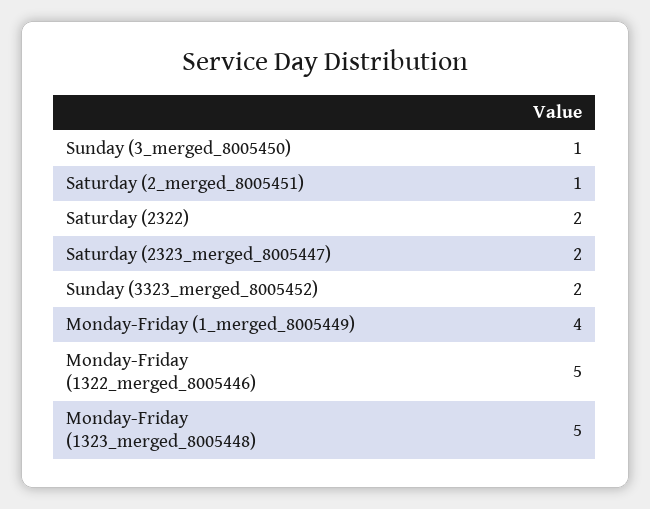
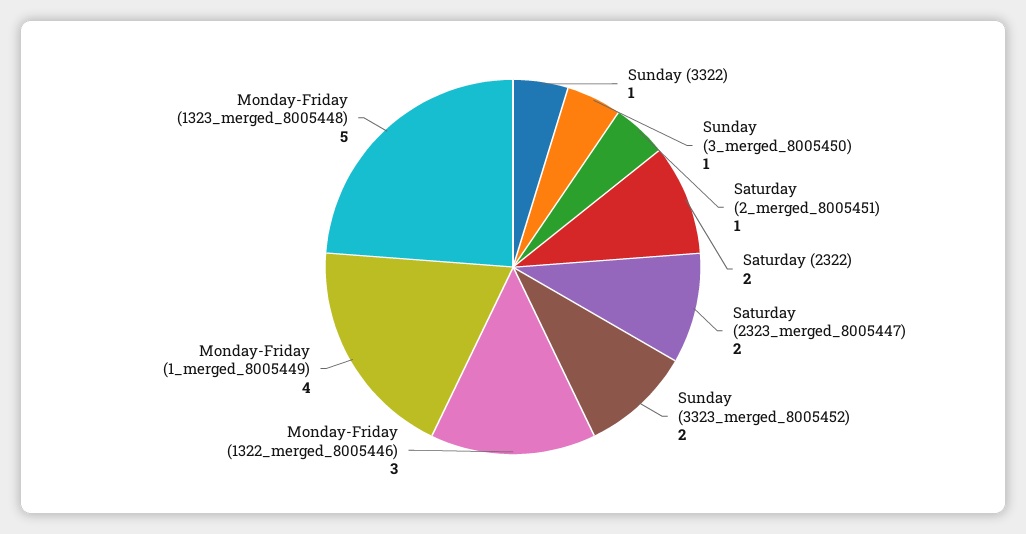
  {
    "Sunday (3_merged_8005450)": 1,
    "Saturday (2_merged_8005451)": 1,
    "Saturday (2322)": 2,
    "Saturday (2323_merged_8005447)": 2,
    "Sunday (3323_merged_8005452)": 2,
    "Monday-Friday (1_merged_8005449)": 4,
-   "Monday-Friday (1322_merged_8005446)": 5,
+   "Monday-Friday (1322_merged_8005446)": 3,
-   "Monday-Friday (1323_merged_8005448)": 5
+   "Monday-Friday (1323_merged_8005448)": 5,
+   "Sunday (3322)": 1
  }

